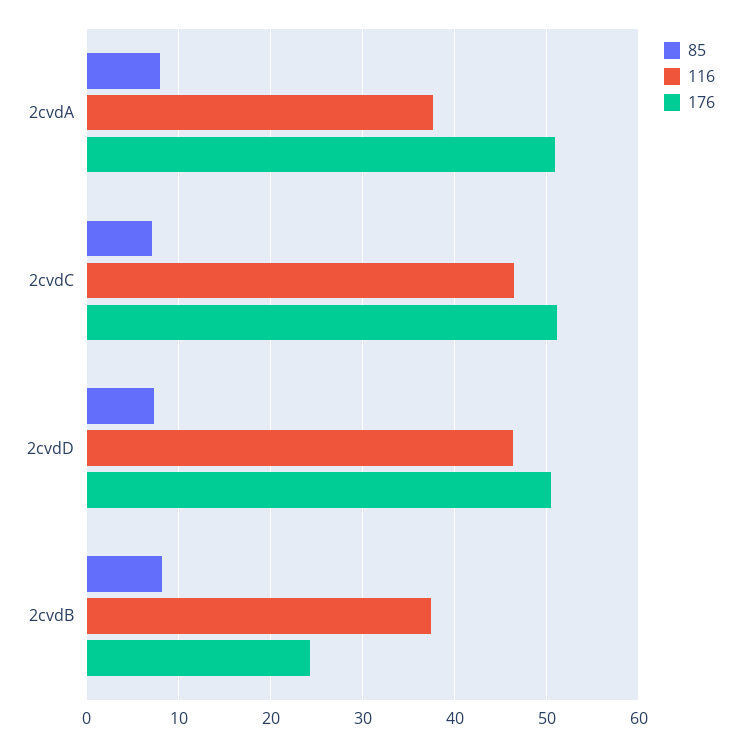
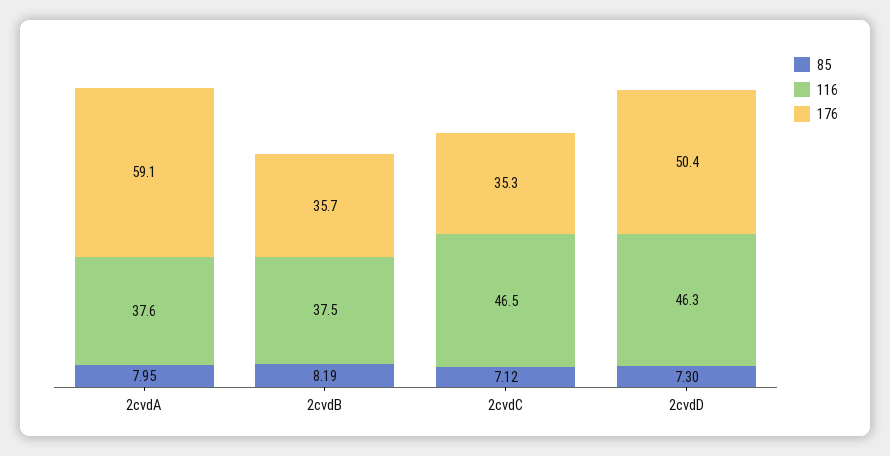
  {
    "85": {
      "2cvdA": 7.95,
      "2cvdC": 7.12,
      "2cvdD": 7.3,
      "2cvdB": 8.19
    },
    "116": {
      "2cvdA": 37.6,
      "2cvdC": 46.5,
      "2cvdD": 46.3,
      "2cvdB": 37.5
    },
    "176": {
-     "2cvdA": 51,
+     "2cvdA": 59.1,
-     "2cvdC": 51,
+     "2cvdC": 35.3,
      "2cvdD": 50.4,
-     "2cvdB": 24
+     "2cvdB": 35.7
    }
  }

